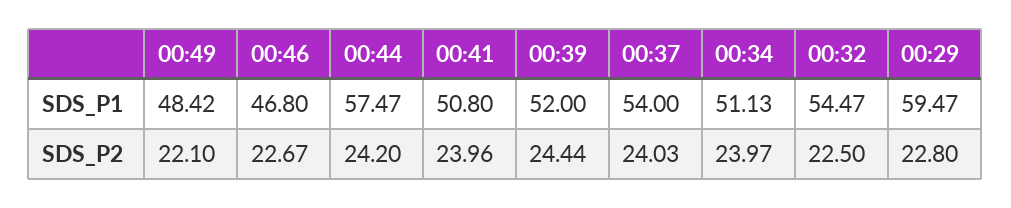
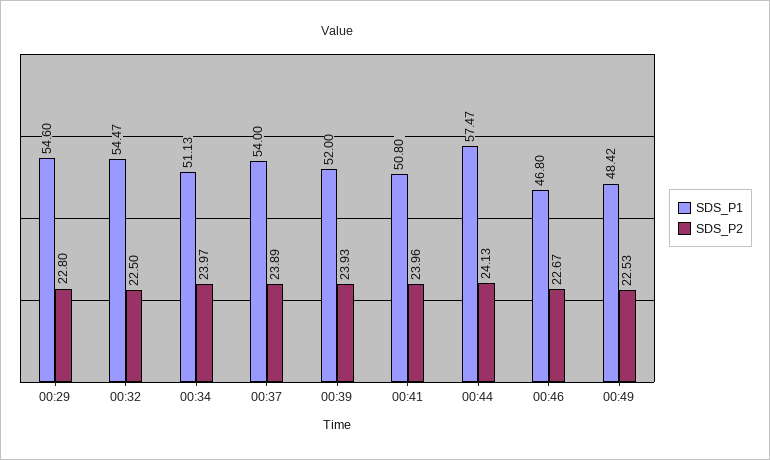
  {
    "SDS_P1": {
      "00:49": 48.42,
      "00:46": 46.8,
      "00:44": 57.47,
      "00:41": 50.8,
      "00:39": 52,
      "00:37": 54,
      "00:34": 51.13,
      "00:32": 54.47,
-     "00:29": 59.47
+     "00:29": 54.6
    },
    "SDS_P2": {
-     "00:49": 22.1,
+     "00:49": 22.53,
      "00:46": 22.67,
-     "00:44": 24.2,
+     "00:44": 24.13,
      "00:41": 23.96,
-     "00:39": 24.44,
+     "00:39": 23.93,
-     "00:37": 24.03,
+     "00:37": 23.89,
      "00:34": 23.97,
      "00:32": 22.5,
      "00:29": 22.8
    }
  }

